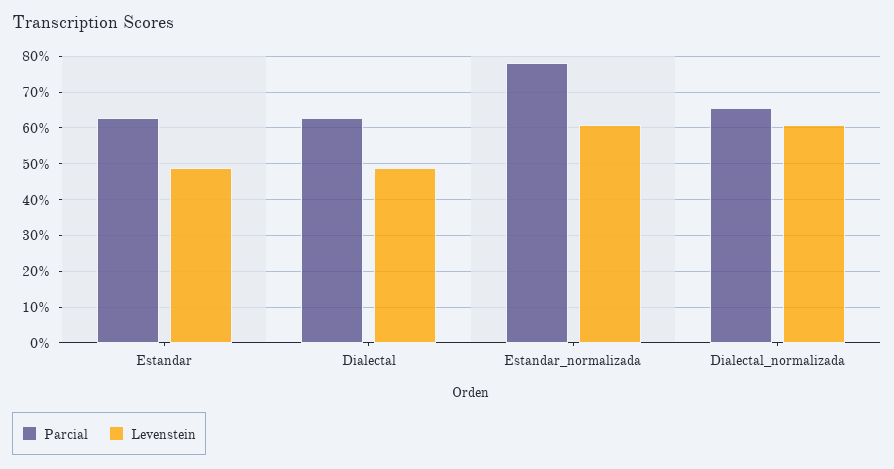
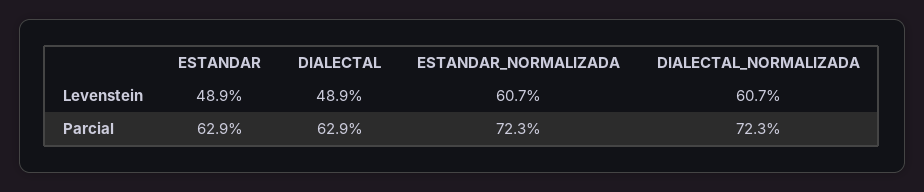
  {
    "Parcial": {
      "Estandar": 62.9,
      "Dialectal": 62.9,
-     "Estandar_normalizada": 78,
+     "Estandar_normalizada": 72.3,
-     "Dialectal_normalizada": 66
+     "Dialectal_normalizada": 72.3
    },
    "Levenstein": {
      "Estandar": 48.9,
      "Dialectal": 48.9,
      "Estandar_normalizada": 60.7,
      "Dialectal_normalizada": 60.7
    }
  }

